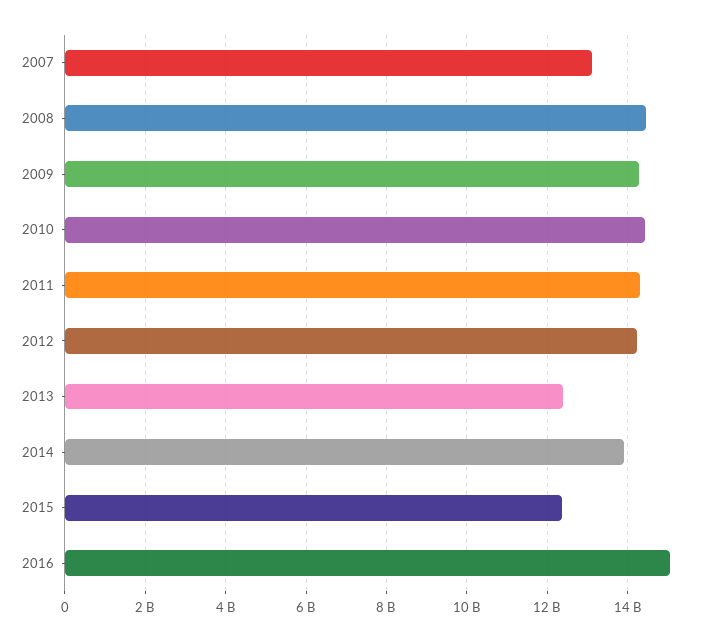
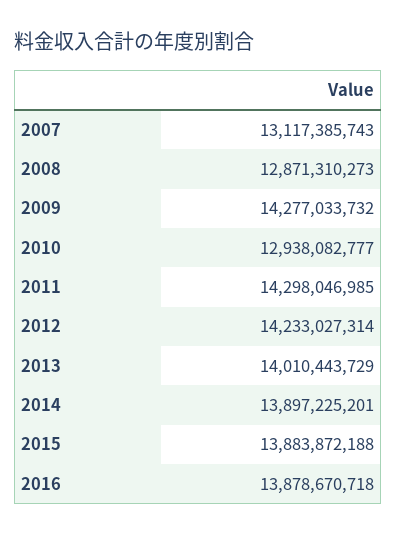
  {
    "2007": 13117385743,
-   "2008": 14400000000,
+   "2008": 12871310273,
    "2009": 14277033732,
-   "2010": 14400000000,
+   "2010": 12938082777,
    "2011": 14298046985,
    "2012": 14233027314,
-   "2013": 12400000000,
+   "2013": 14010443729,
    "2014": 13897225201,
-   "2015": 12400000000,
+   "2015": 13883872188,
-   "2016": 15000000000
+   "2016": 13878670718
  }

